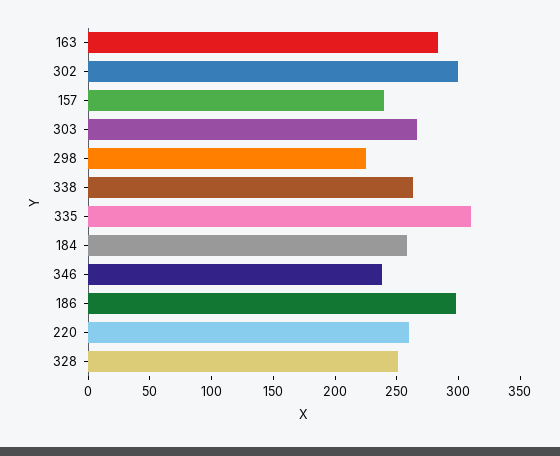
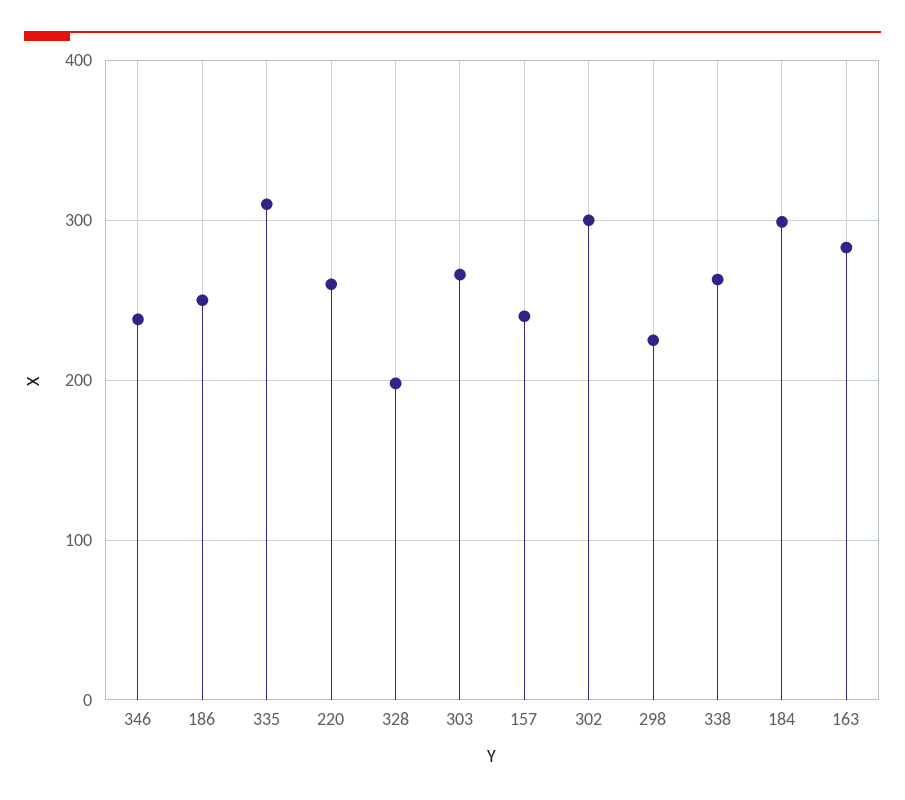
  {
    "163": 280,
    "302": 300,
    "157": 240,
    "303": 270,
    "298": 230,
    "338": 260,
    "335": 310,
-   "184": 260,
+   "184": 300,
    "346": 240,
-   "186": 300,
+   "186": 250,
    "220": 260,
-   "328": 250
+   "328": 200
  }

